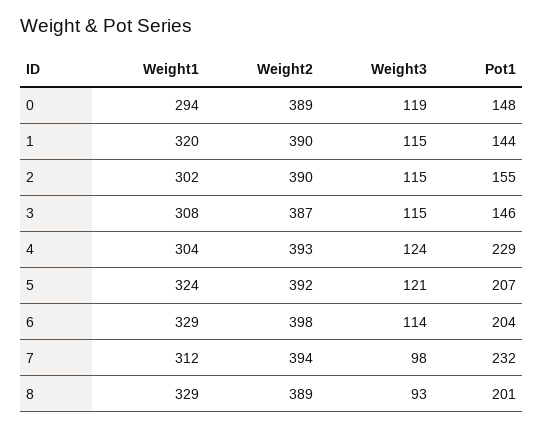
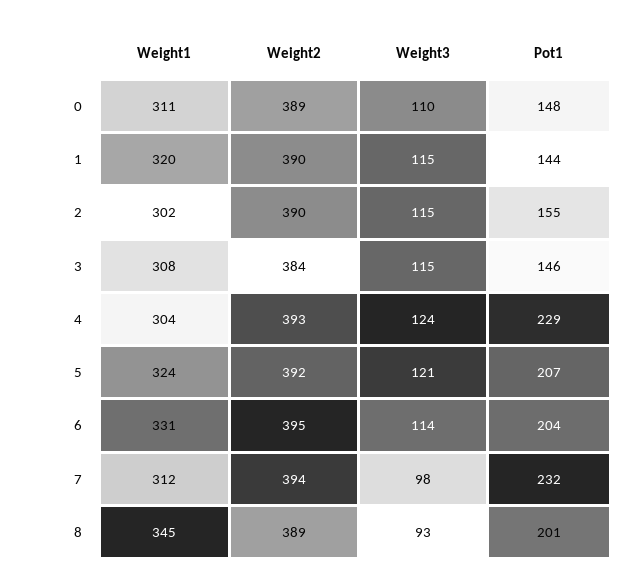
  {
    "Weight1": {
-     "0": 294,
+     "0": 311,
      "1": 320,
      "2": 302,
      "3": 308,
      "4": 304,
      "5": 324,
-     "6": 329,
+     "6": 331,
      "7": 312,
-     "8": 329
+     "8": 345
    },
    "Weight2": {
      "0": 389,
      "1": 390,
      "2": 390,
-     "3": 387,
+     "3": 384,
      "4": 393,
      "5": 392,
-     "6": 398,
+     "6": 395,
      "7": 394,
      "8": 389
    },
    "Weight3": {
-     "0": 119,
+     "0": 110,
      "1": 115,
      "2": 115,
      "3": 115,
      "4": 124,
      "5": 121,
      "6": 114,
      "7": 98,
      "8": 93
    },
    "Pot1": {
      "0": 148,
      "1": 144,
      "2": 155,
      "3": 146,
      "4": 229,
      "5": 207,
      "6": 204,
      "7": 232,
      "8": 201
    }
  }

